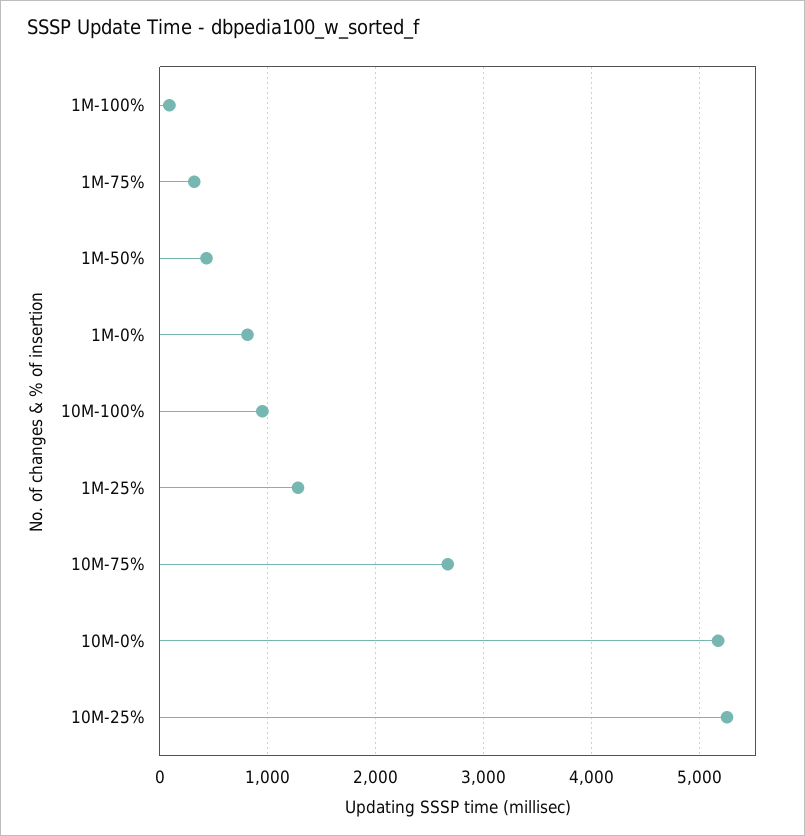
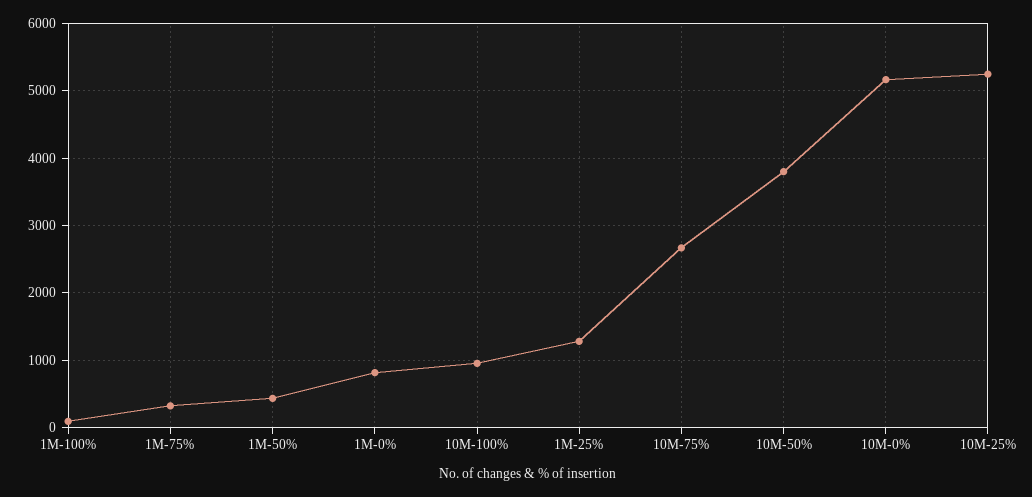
  {
    "1M-100%": 100,
    "1M-75%": 300,
    "1M-50%": 400,
    "1M-0%": 800,
    "10M-100%": 1000,
    "1M-25%": 1300,
    "10M-75%": 2700,
    "10M-0%": 5200,
-   "10M-25%": 5300
+   "10M-25%": 5300,
+   "10M-50%": 3800
  }

